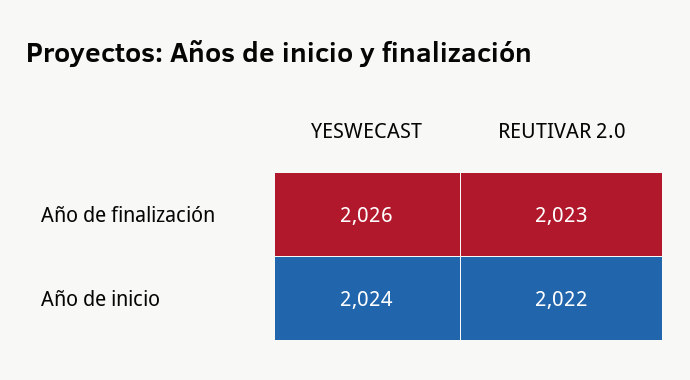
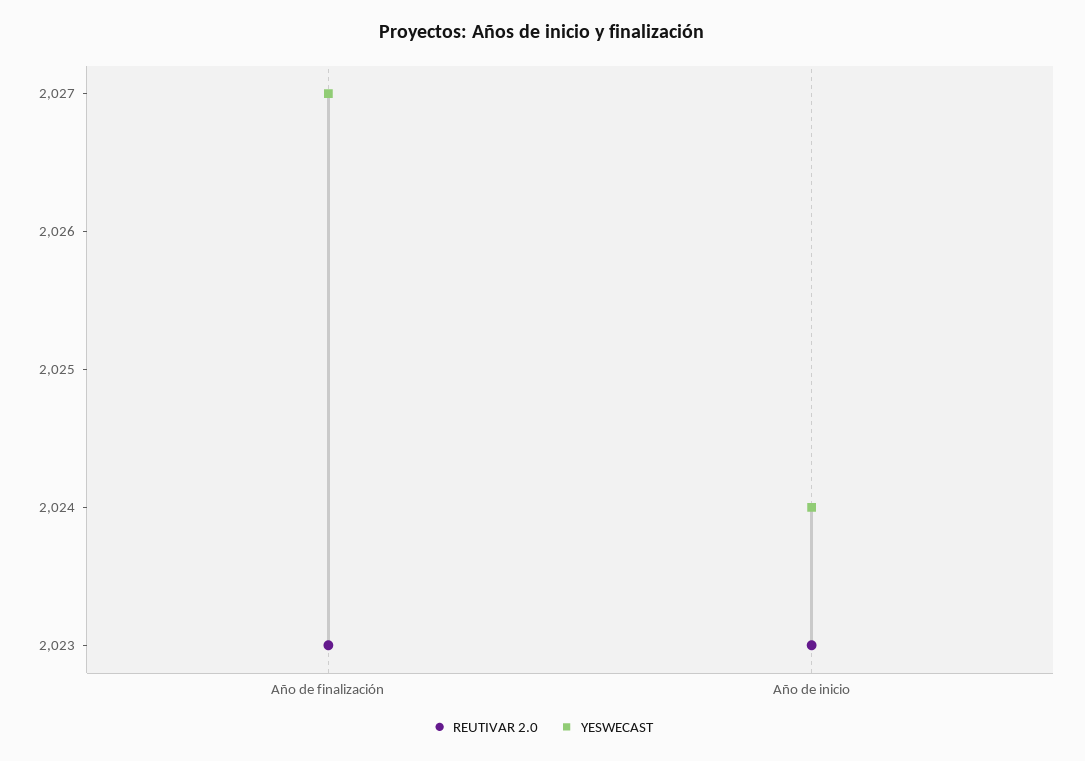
  {
    "YESWECAST": {
-     "Año de finalización": 2026,
+     "Año de finalización": 2027,
      "Año de inicio": 2024
    },
    "REUTIVAR 2.0": {
      "Año de finalización": 2023,
-     "Año de inicio": 2022
+     "Año de inicio": 2023
    }
  }

